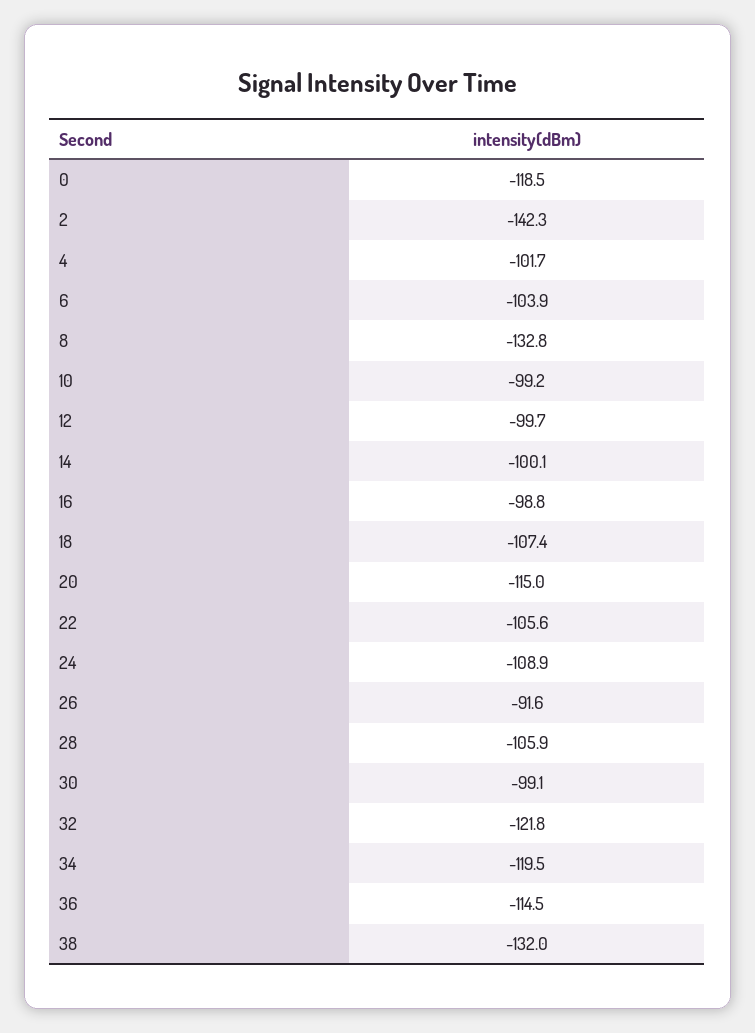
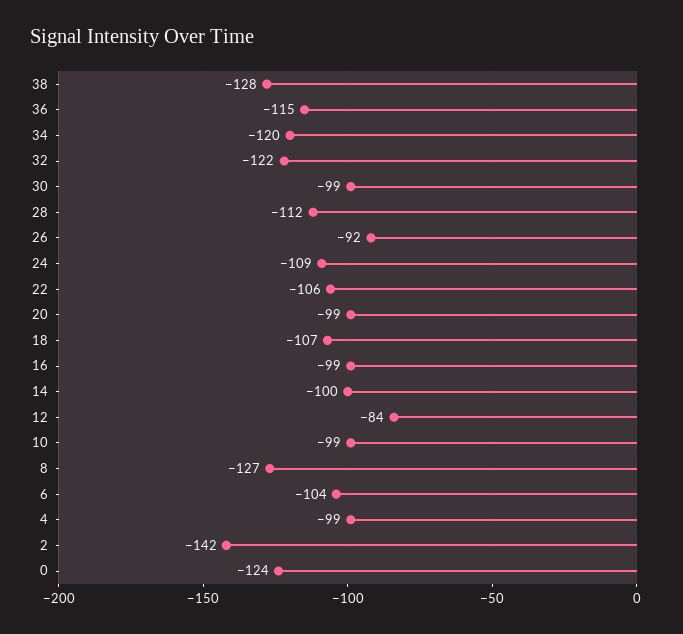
  {
-   "0": -118.5,
+   "0": -124,
    "2": -142.3,
-   "4": -101.7,
+   "4": -99,
    "6": -103.9,
-   "8": -132.8,
+   "8": -127,
    "10": -99.2,
-   "12": -99.7,
+   "12": -84,
    "14": -100.1,
    "16": -98.8,
    "18": -107.4,
-   "20": -115,
+   "20": -99,
    "22": -105.6,
    "24": -108.9,
    "26": -91.6,
-   "28": -105.9,
+   "28": -112,
    "30": -99.1,
    "32": -121.8,
    "34": -119.5,
    "36": -114.5,
-   "38": -132
+   "38": -128
  }

